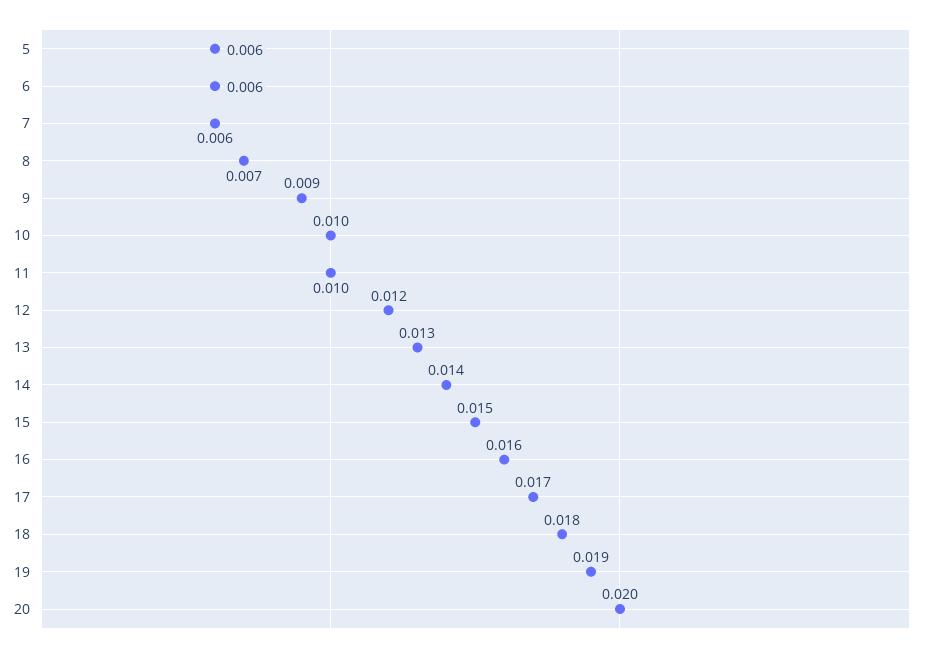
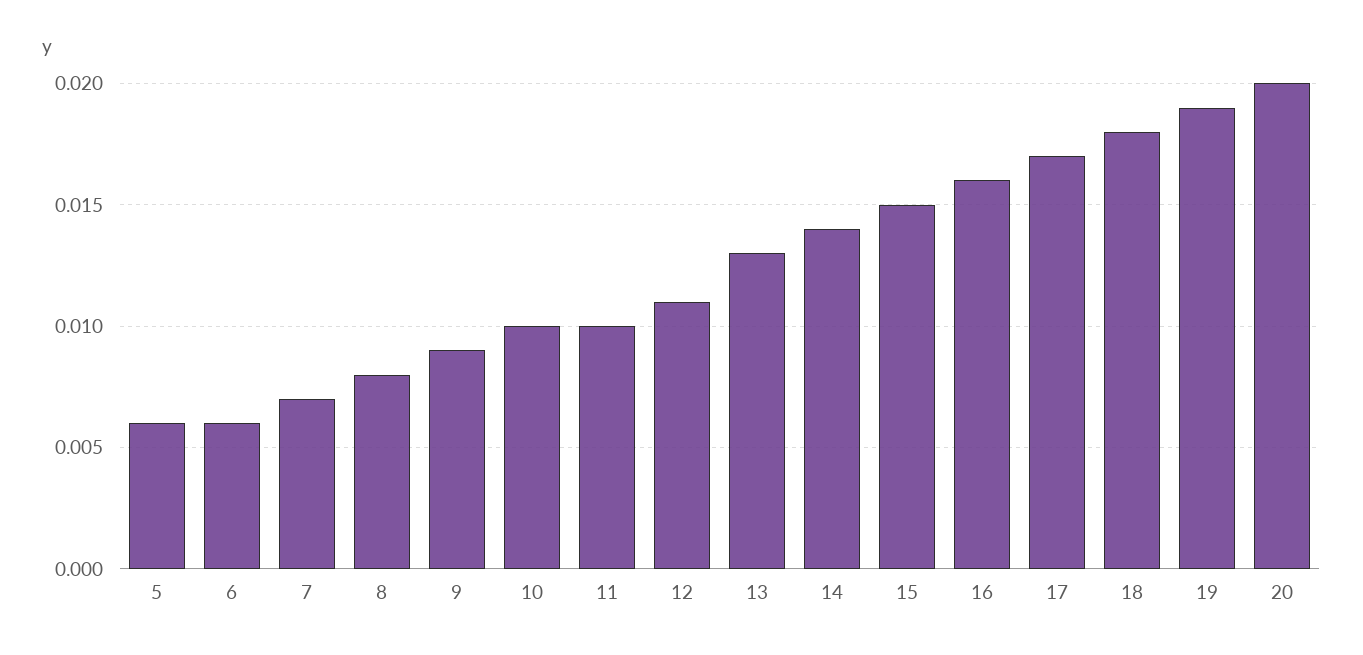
  {
    "5": 0.006,
    "6": 0.006,
-   "7": 0.006,
+   "7": 0.007,
-   "8": 0.007,
+   "8": 0.008,
    "9": 0.009,
    "10": 0.01,
    "11": 0.01,
-   "12": 0.012,
+   "12": 0.011,
    "13": 0.013,
    "14": 0.014,
    "15": 0.015,
    "16": 0.016,
    "17": 0.017,
    "18": 0.018,
    "19": 0.019,
    "20": 0.02
  }

